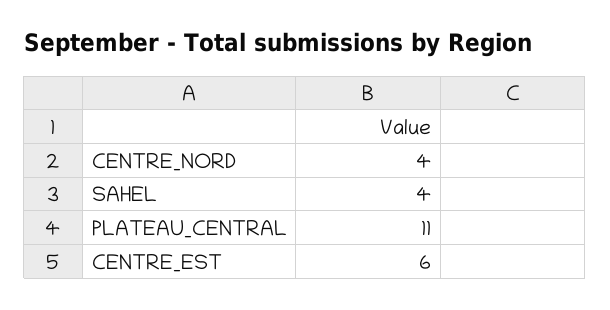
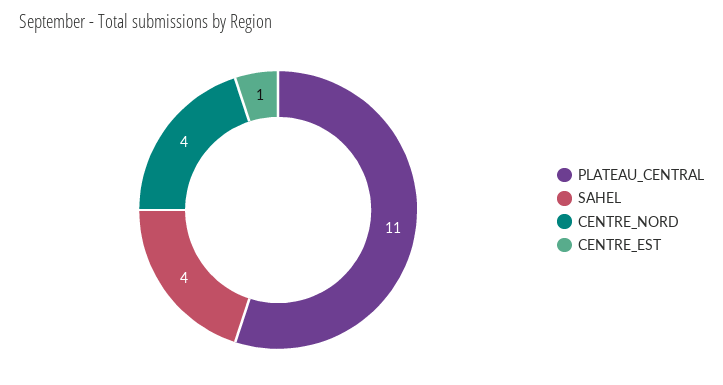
  {
    "CENTRE_NORD": 4,
    "SAHEL": 4,
    "PLATEAU_CENTRAL": 11,
-   "CENTRE_EST": 6
+   "CENTRE_EST": 1
  }

